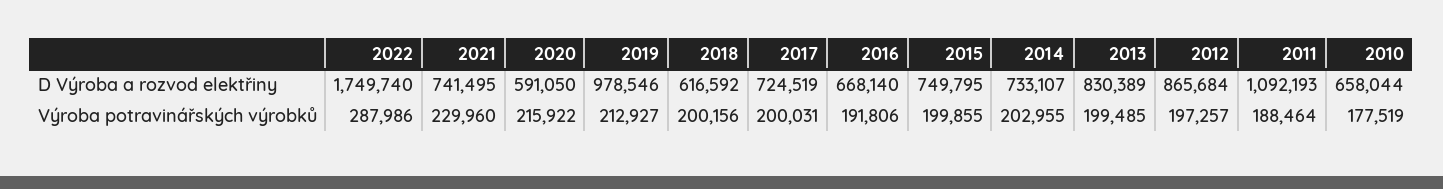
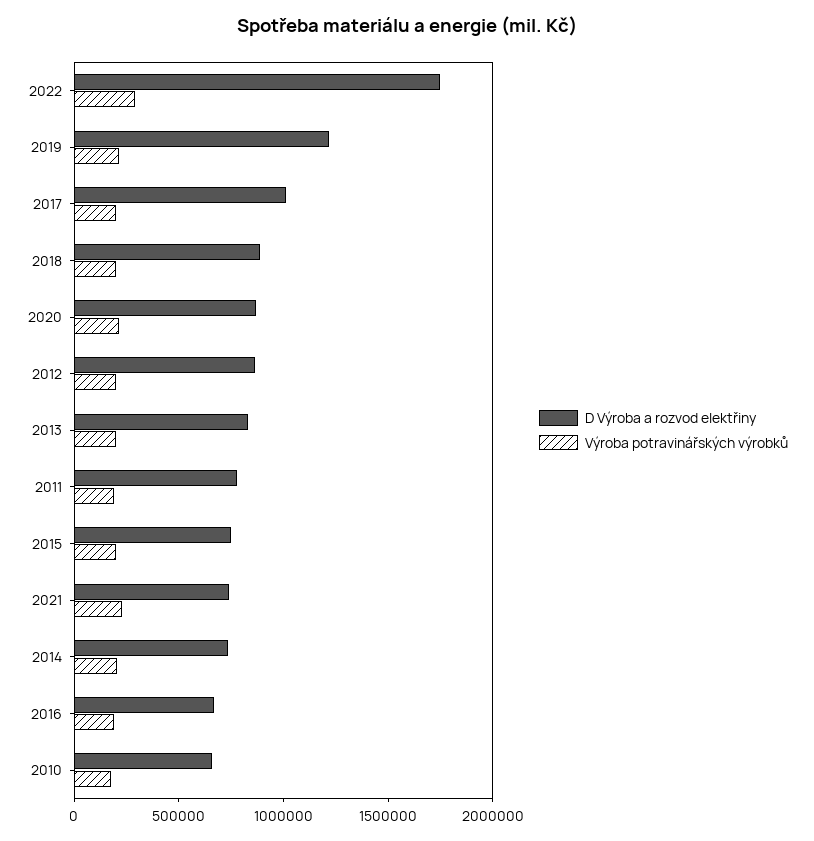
  {
    "D Výroba a rozvod elektřiny": {
      "2022": 1749740,
      "2021": 741495,
-     "2020": 591050,
+     "2020": 900000,
-     "2019": 978546,
+     "2019": 1200000,
-     "2018": 616592,
+     "2018": 900000,
-     "2017": 724519,
+     "2017": 1000000,
      "2016": 668140,
      "2015": 749795,
      "2014": 733107,
      "2013": 830389,
      "2012": 865684,
-     "2011": 1092193,
+     "2011": 800000,
      "2010": 658044
    },
    "Výroba potravinářských výrobků": {
      "2022": 287986,
      "2021": 229960,
      "2020": 215922,
      "2019": 212927,
      "2018": 200156,
      "2017": 200031,
      "2016": 191806,
      "2015": 199855,
      "2014": 202955,
      "2013": 199485,
      "2012": 197257,
      "2011": 188464,
      "2010": 177519
    }
  }

